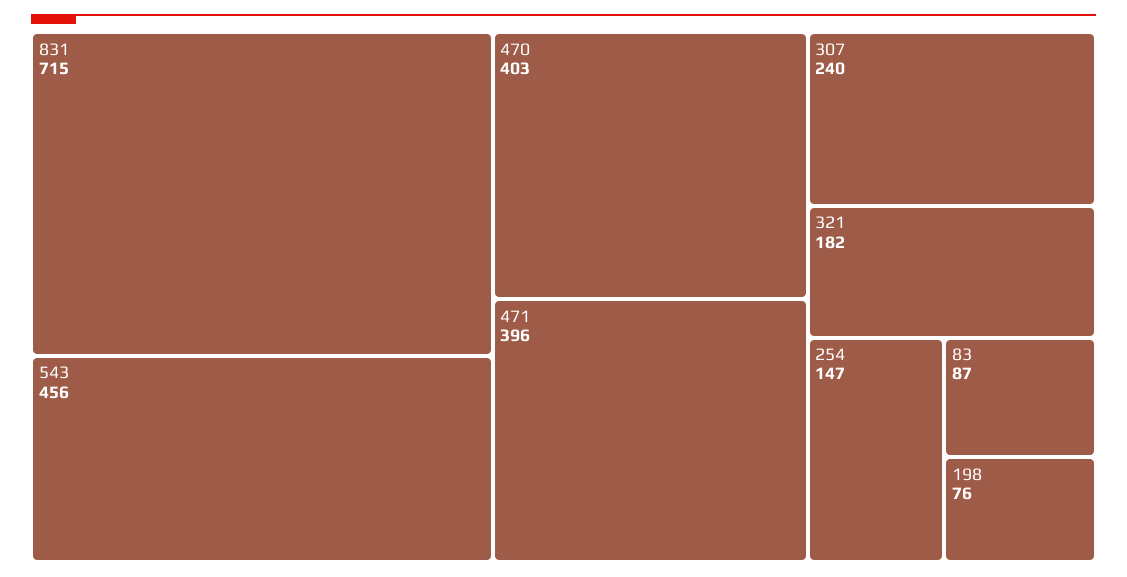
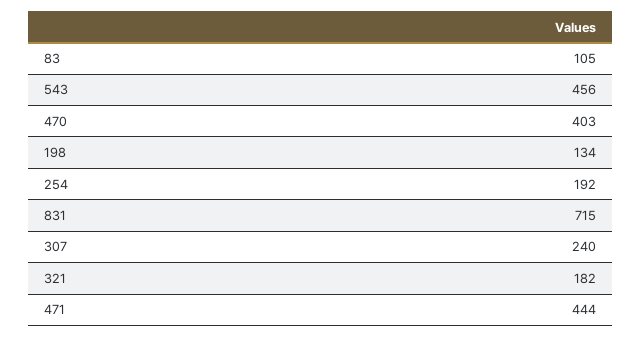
  {
    "831": 715,
    "543": 456,
    "470": 403,
-   "471": 396,
+   "471": 444,
    "307": 240,
    "321": 182,
-   "254": 147,
+   "254": 192,
-   "83": 87,
+   "83": 105,
-   "198": 76
+   "198": 134
  }

